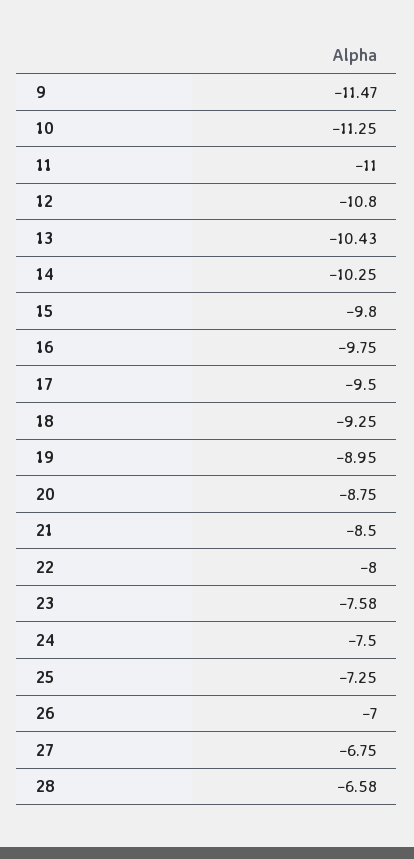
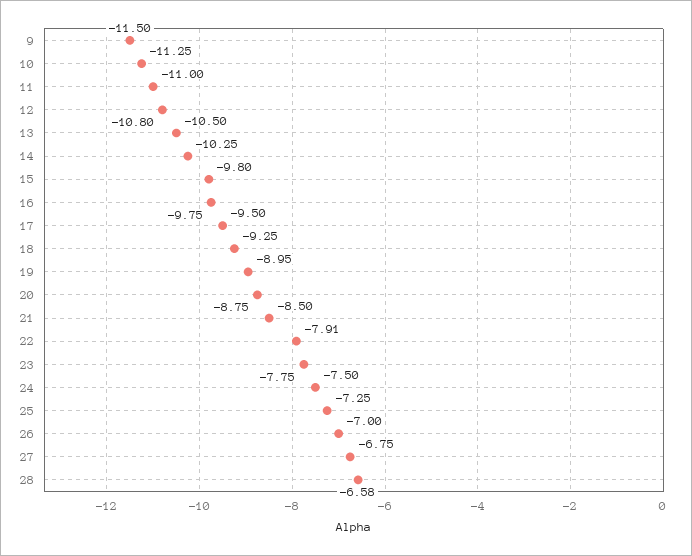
  {
-   "9": -11.47,
+   "9": -11.5,
    "10": -11.25,
    "11": -11,
    "12": -10.8,
-   "13": -10.43,
+   "13": -10.5,
    "14": -10.25,
    "15": -9.8,
    "16": -9.75,
    "17": -9.5,
    "18": -9.25,
    "19": -8.95,
    "20": -8.75,
    "21": -8.5,
-   "22": -8,
+   "22": -7.91,
-   "23": -7.58,
+   "23": -7.75,
    "24": -7.5,
    "25": -7.25,
    "26": -7,
    "27": -6.75,
    "28": -6.58
  }

